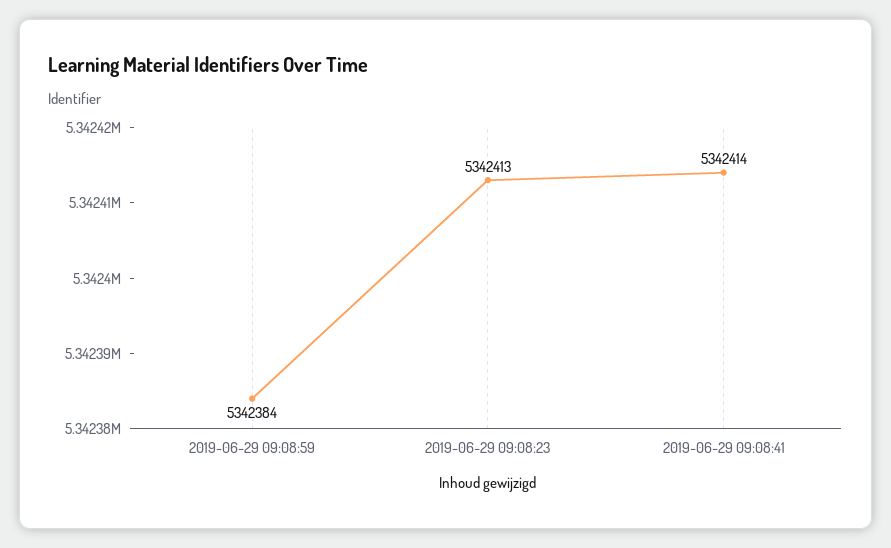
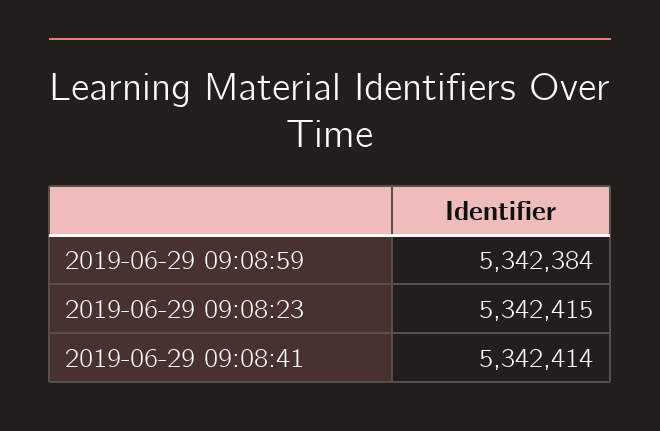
  {
    "2019-06-29 09:08:59": 5342384,
-   "2019-06-29 09:08:23": 5342413,
+   "2019-06-29 09:08:23": 5342415,
    "2019-06-29 09:08:41": 5342414
  }

